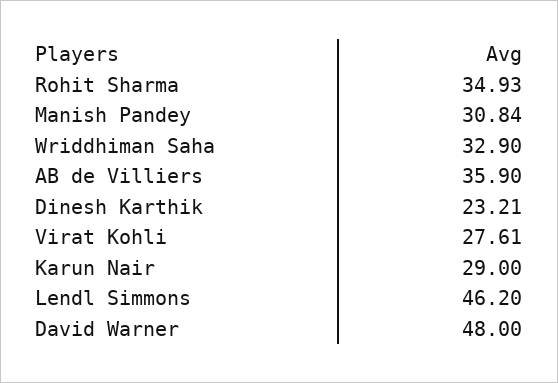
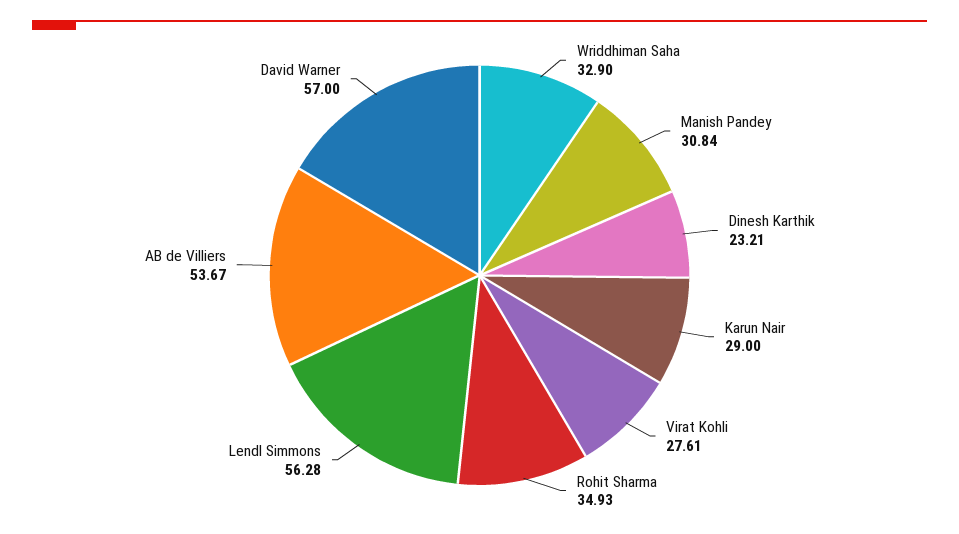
  {
    "Rohit Sharma": 34.93,
    "Manish Pandey": 30.84,
    "Wriddhiman Saha": 32.9,
-   "AB de Villiers": 35.9,
+   "AB de Villiers": 53.67,
    "Dinesh Karthik": 23.21,
    "Virat Kohli": 27.61,
    "Karun Nair": 29,
-   "Lendl Simmons": 46.2,
+   "Lendl Simmons": 56.28,
-   "David Warner": 48
+   "David Warner": 57
  }

